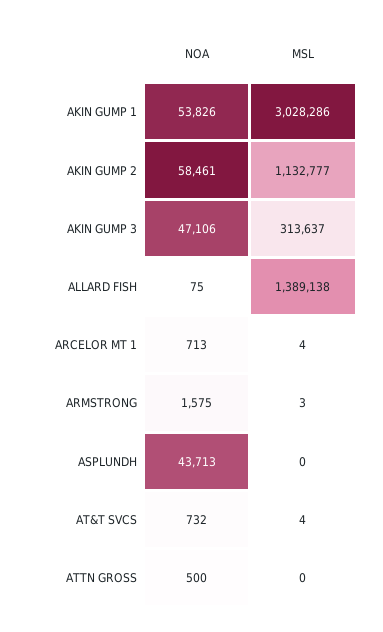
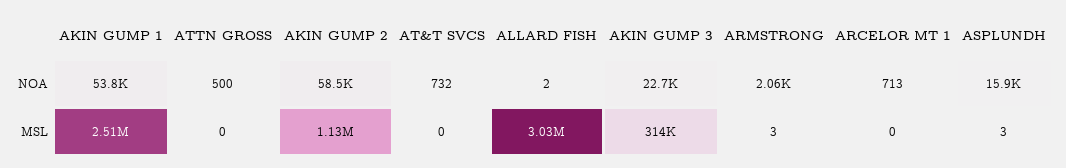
  {
    "NOA": {
      "AKIN GUMP 1": 53826,
      "AKIN GUMP 2": 58461,
-     "AKIN GUMP 3": 47106,
+     "AKIN GUMP 3": 22700,
-     "ALLARD FISH": 75,
+     "ALLARD FISH": 2,
      "ARCELOR MT 1": 713,
-     "ARMSTRONG": 1575,
+     "ARMSTRONG": 2060,
-     "ASPLUNDH": 43713,
+     "ASPLUNDH": 15900,
      "AT&T SVCS": 732,
      "ATTN GROSS": 500
    },
    "MSL": {
-     "AKIN GUMP 1": 3028286,
+     "AKIN GUMP 1": 2510000,
      "AKIN GUMP 2": 1132777,
      "AKIN GUMP 3": 313637,
-     "ALLARD FISH": 1389138,
+     "ALLARD FISH": 3030000,
-     "ARCELOR MT 1": 4,
+     "ARCELOR MT 1": 0,
      "ARMSTRONG": 3,
-     "ASPLUNDH": 0,
+     "ASPLUNDH": 3,
-     "AT&T SVCS": 4,
+     "AT&T SVCS": 0,
      "ATTN GROSS": 0
    }
  }

